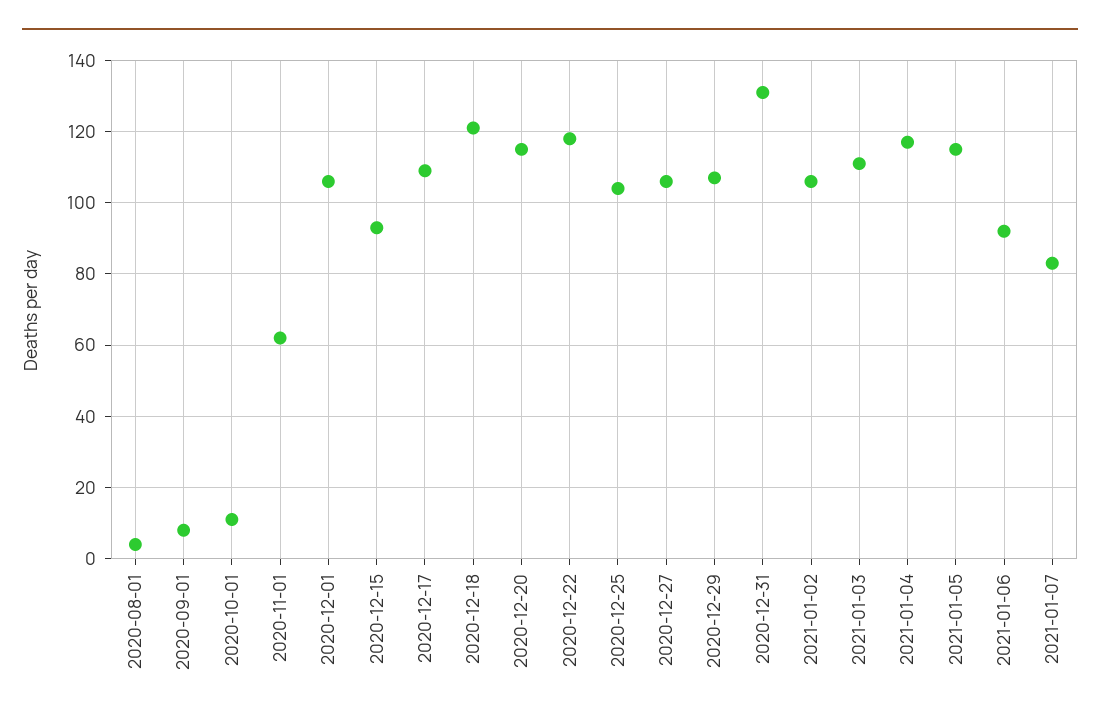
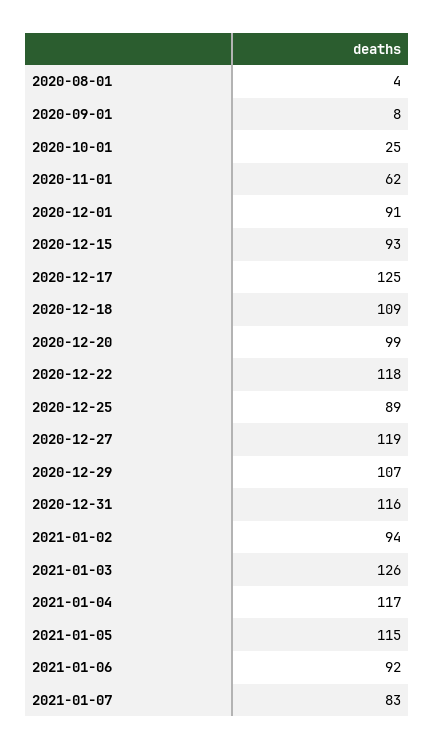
  {
    "2020-08-01": 4,
    "2020-09-01": 8,
-   "2020-10-01": 10,
+   "2020-10-01": 25,
    "2020-11-01": 62,
-   "2020-12-01": 105,
+   "2020-12-01": 91,
    "2020-12-15": 93,
-   "2020-12-17": 110,
+   "2020-12-17": 125,
-   "2020-12-18": 120,
+   "2020-12-18": 109,
-   "2020-12-20": 115,
+   "2020-12-20": 99,
    "2020-12-22": 118,
-   "2020-12-25": 105,
+   "2020-12-25": 89,
-   "2020-12-27": 105,
+   "2020-12-27": 119,
    "2020-12-29": 107,
-   "2020-12-31": 130,
+   "2020-12-31": 116,
-   "2021-01-02": 105,
+   "2021-01-02": 94,
-   "2021-01-03": 110,
+   "2021-01-03": 126,
    "2021-01-04": 117,
    "2021-01-05": 115,
    "2021-01-06": 92,
    "2021-01-07": 83
  }

